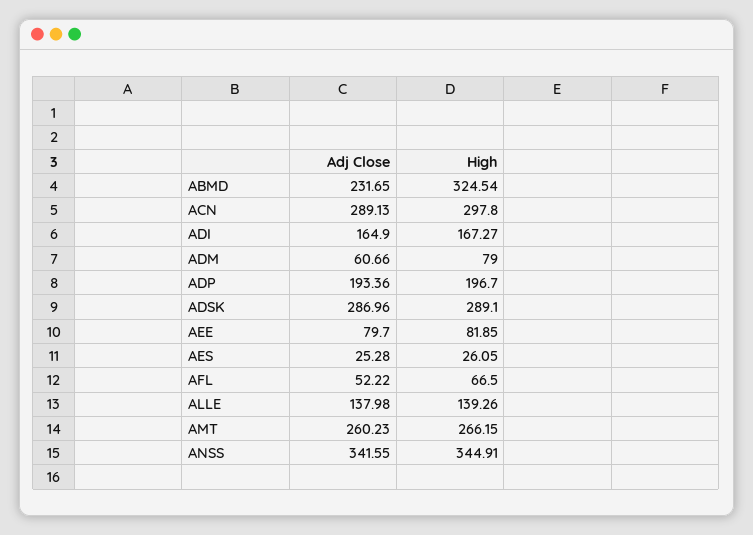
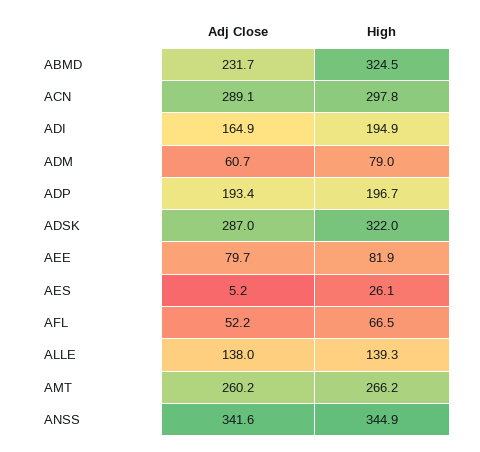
  {
    "Adj Close": {
      "ABMD": 231.65,
      "ACN": 289.13,
      "ADI": 164.9,
      "ADM": 60.66,
      "ADP": 193.36,
      "ADSK": 286.96,
      "AEE": 79.7,
-     "AES": 25.28,
+     "AES": 5.2,
      "AFL": 52.22,
      "ALLE": 137.98,
      "AMT": 260.23,
      "ANSS": 341.55
    },
    "High": {
      "ABMD": 324.54,
      "ACN": 297.8,
-     "ADI": 167.27,
+     "ADI": 194.9,
      "ADM": 79,
      "ADP": 196.7,
-     "ADSK": 289.1,
+     "ADSK": 322,
      "AEE": 81.85,
      "AES": 26.05,
      "AFL": 66.5,
      "ALLE": 139.26,
      "AMT": 266.15,
      "ANSS": 344.91
    }
  }

